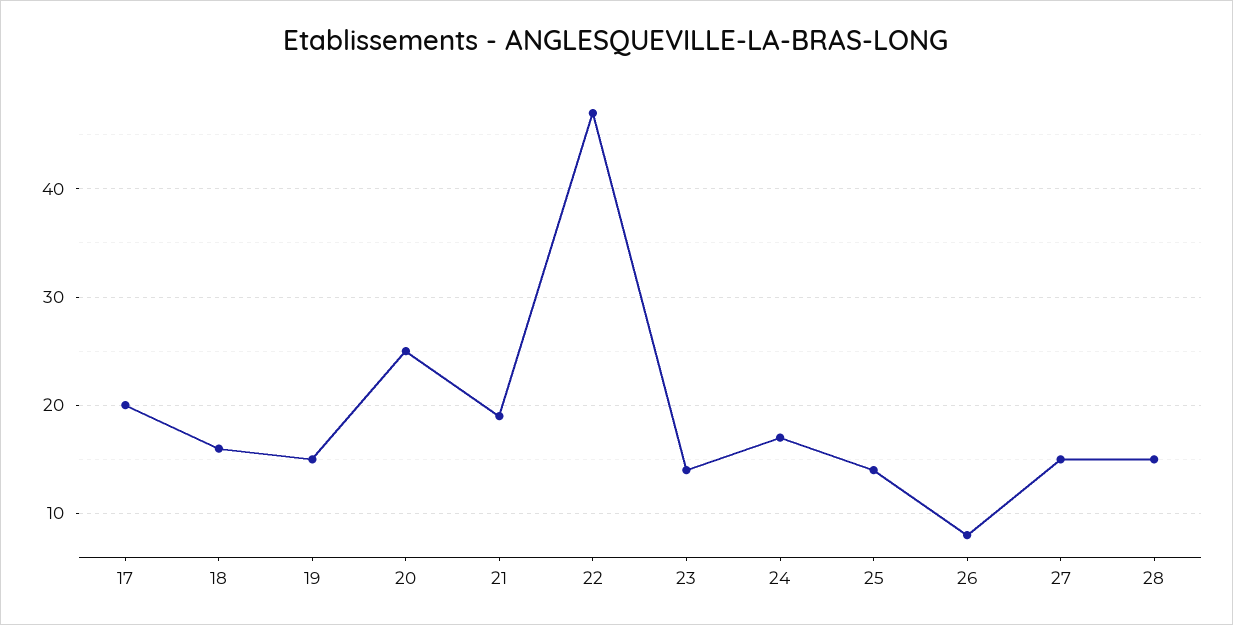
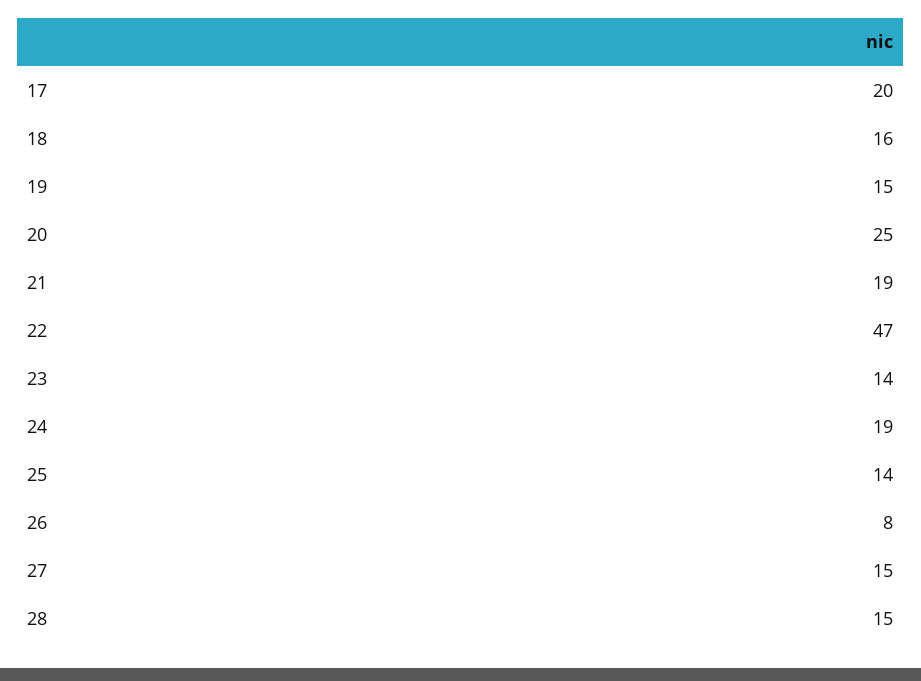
  {
    "17": 20,
    "18": 16,
    "19": 15,
    "20": 25,
    "21": 19,
    "22": 47,
    "23": 14,
-   "24": 17,
+   "24": 19,
    "25": 14,
    "26": 8,
    "27": 15,
    "28": 15
  }

